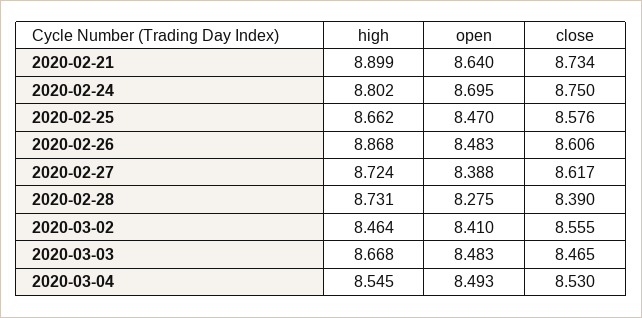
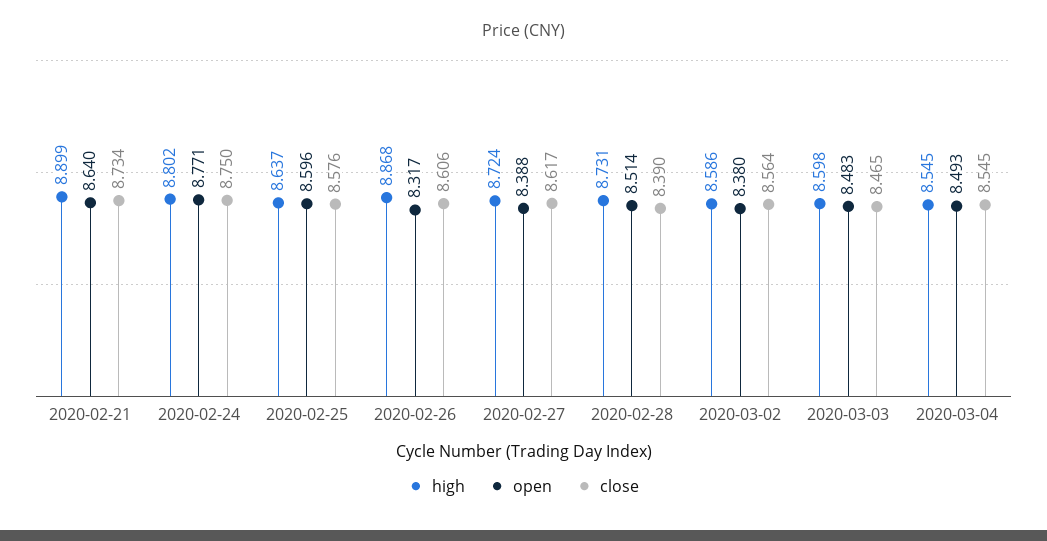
  {
    "high": {
      "2020-02-21": 8.899,
      "2020-02-24": 8.802,
-     "2020-02-25": 8.662,
+     "2020-02-25": 8.637,
      "2020-02-26": 8.868,
      "2020-02-27": 8.724,
      "2020-02-28": 8.731,
-     "2020-03-02": 8.464,
+     "2020-03-02": 8.586,
-     "2020-03-03": 8.668,
+     "2020-03-03": 8.598,
      "2020-03-04": 8.545
    },
    "open": {
      "2020-02-21": 8.64,
-     "2020-02-24": 8.695,
+     "2020-02-24": 8.771,
-     "2020-02-25": 8.47,
+     "2020-02-25": 8.596,
-     "2020-02-26": 8.483,
+     "2020-02-26": 8.317,
      "2020-02-27": 8.388,
-     "2020-02-28": 8.275,
+     "2020-02-28": 8.514,
-     "2020-03-02": 8.41,
+     "2020-03-02": 8.38,
      "2020-03-03": 8.483,
      "2020-03-04": 8.493
    },
    "close": {
      "2020-02-21": 8.734,
      "2020-02-24": 8.75,
      "2020-02-25": 8.576,
      "2020-02-26": 8.606,
      "2020-02-27": 8.617,
      "2020-02-28": 8.39,
-     "2020-03-02": 8.555,
+     "2020-03-02": 8.564,
      "2020-03-03": 8.465,
-     "2020-03-04": 8.53
+     "2020-03-04": 8.545
    }
  }

